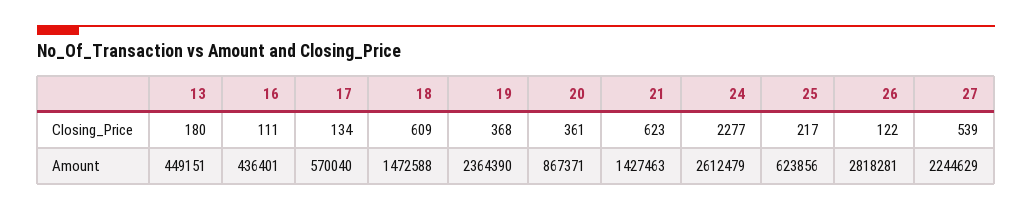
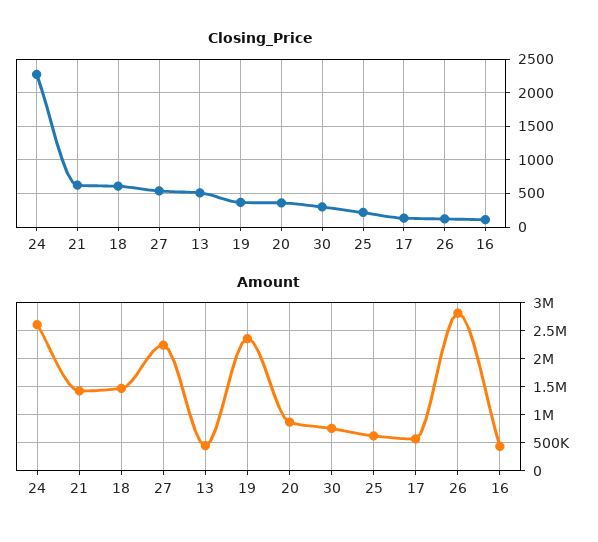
  {
    "Closing_Price": {
-     "13": 180,
+     "13": 500,
      "16": 111,
      "17": 134,
      "18": 609,
      "19": 368,
      "20": 361,
      "21": 623,
      "24": 2277,
      "25": 217,
      "26": 122,
-     "27": 539
+     "27": 539,
+     "30": 300
    },
    "Amount": {
      "13": 449151,
      "16": 436401,
      "17": 570040,
      "18": 1472588,
      "19": 2364390,
      "20": 867371,
      "21": 1427463,
      "24": 2612479,
      "25": 623856,
      "26": 2818281,
-     "27": 2244629
+     "27": 2244629,
+     "30": 750000
    }
  }

